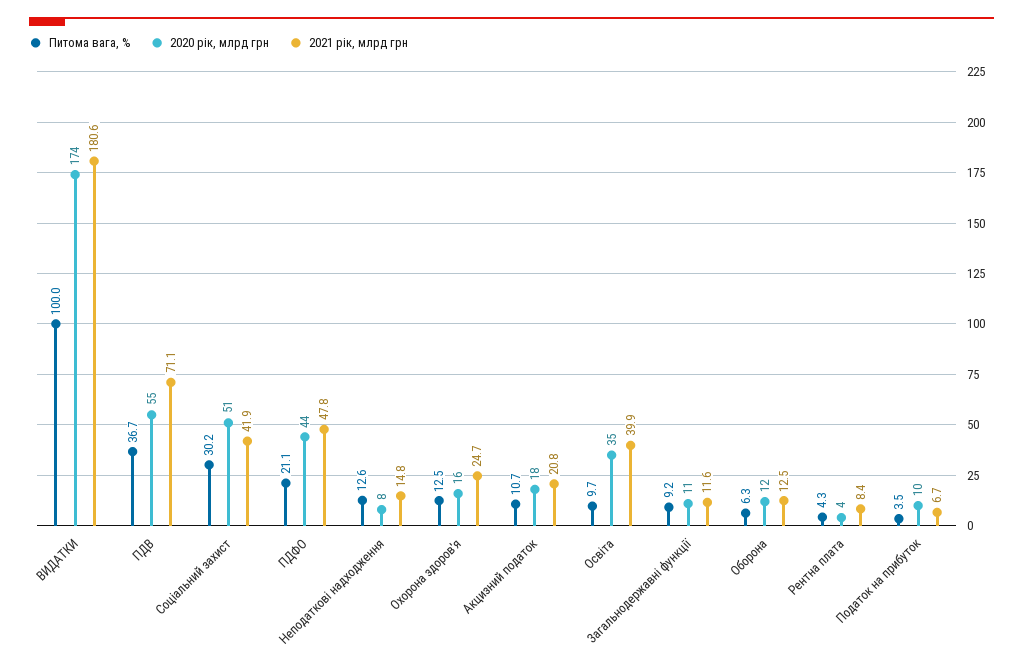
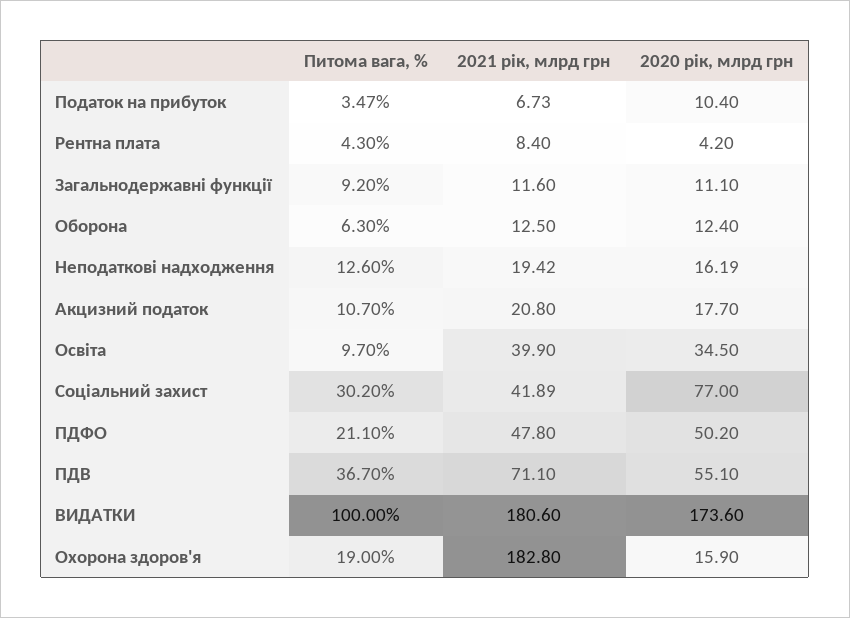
  {
    "Питома вага, %": {
      "ВИДАТКИ": 100,
      "ПДВ": 36.7,
      "Соціальний захист": 30.2,
      "ПДФО": 21.1,
      "Неподаткові надходження": 12.6,
-     "Охорона здоров'я": 12.5,
+     "Охорона здоров'я": 19,
      "Акцизний податок": 10.7,
      "Освіта": 9.7,
      "Загальнодержавні функції": 9.2,
      "Оборона": 6.3,
      "Рентна плата": 4.3,
      "Податок на прибуток": 3.47
    },
    "2020 рік, млрд грн": {
      "ВИДАТКИ": 173.6,
      "ПДВ": 55.1,
-     "Соціальний захист": 51,
+     "Соціальний захист": 77,
-     "ПДФО": 44,
+     "ПДФО": 50.2,
-     "Неподаткові надходження": 8,
+     "Неподаткові надходження": 16.19,
      "Охорона здоров'я": 15.9,
      "Акцизний податок": 17.7,
      "Освіта": 34.5,
      "Загальнодержавні функції": 11.1,
      "Оборона": 12.4,
      "Рентна плата": 4.2,
      "Податок на прибуток": 10.4
    },
    "2021 рік, млрд грн": {
      "ВИДАТКИ": 180.6,
      "ПДВ": 71.1,
      "Соціальний захист": 41.89,
      "ПДФО": 47.8,
-     "Неподаткові надходження": 14.8,
+     "Неподаткові надходження": 19.42,
-     "Охорона здоров'я": 24.7,
+     "Охорона здоров'я": 182.8,
      "Акцизний податок": 20.8,
      "Освіта": 39.9,
      "Загальнодержавні функції": 11.6,
      "Оборона": 12.5,
      "Рентна плата": 8.4,
      "Податок на прибуток": 6.73
    }
  }

